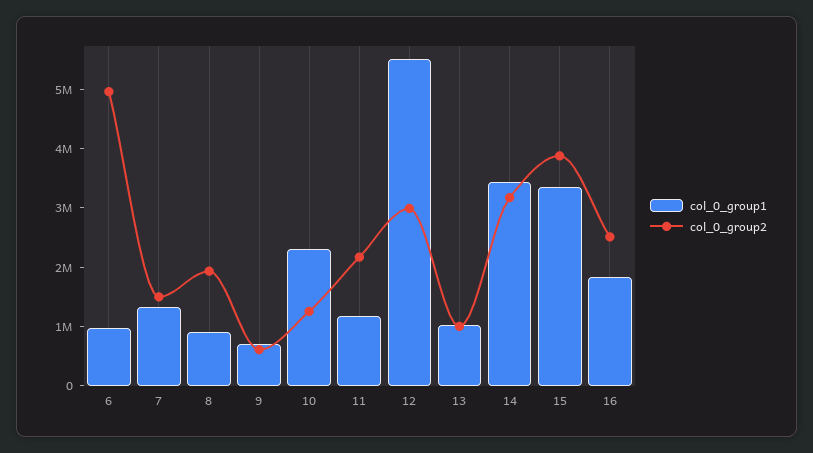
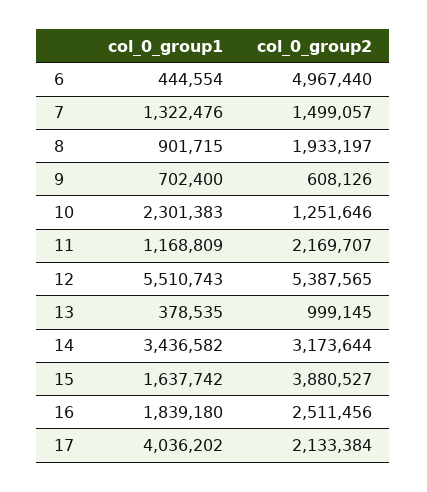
  {
    "col_0_group1": {
-     "6": 1000000,
+     "6": 444554,
      "7": 1322476,
      "8": 901715,
      "9": 702400,
      "10": 2301383,
      "11": 1168809,
      "12": 5510743,
-     "13": 1000000,
+     "13": 378535,
      "14": 3436582,
-     "15": 3400000,
+     "15": 1637742,
-     "16": 1839180
+     "16": 1839180,
+     "17": 4036202
    },
    "col_0_group2": {
      "6": 4967440,
      "7": 1499057,
      "8": 1933197,
      "9": 608126,
      "10": 1251646,
      "11": 2169707,
-     "12": 3000000,
+     "12": 5387565,
      "13": 999145,
      "14": 3173644,
      "15": 3880527,
-     "16": 2511456
+     "16": 2511456,
+     "17": 2133384
    }
  }

